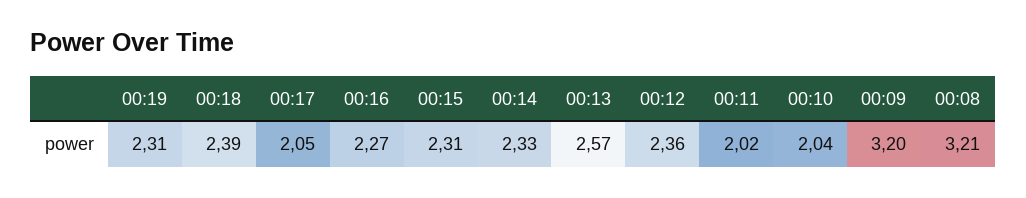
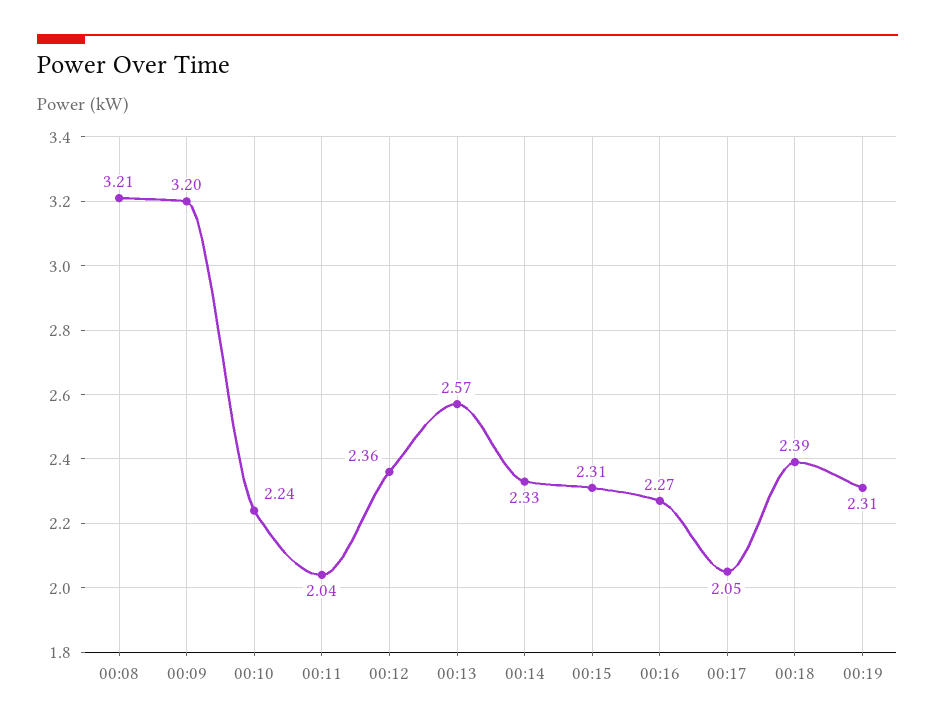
  {
    "00:19": 2.31,
    "00:18": 2.39,
    "00:17": 2.05,
    "00:16": 2.27,
    "00:15": 2.31,
    "00:14": 2.33,
    "00:13": 2.57,
    "00:12": 2.36,
-   "00:11": 2.02,
+   "00:11": 2.04,
-   "00:10": 2.04,
+   "00:10": 2.24,
    "00:09": 3.2,
    "00:08": 3.21
  }

